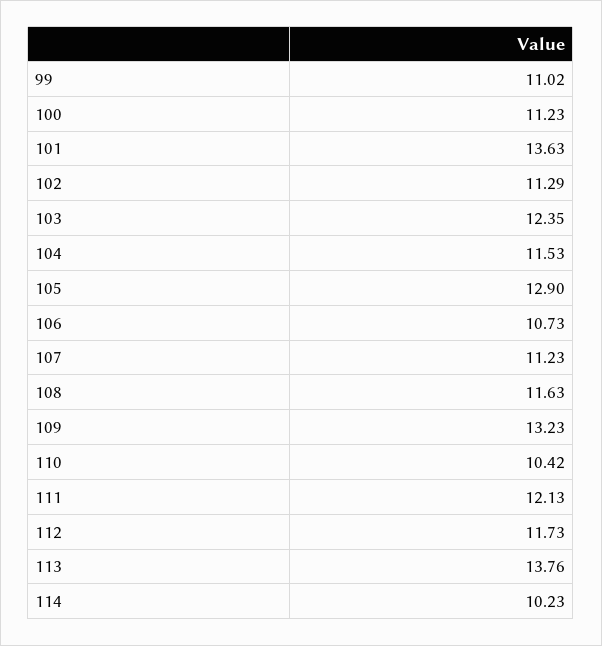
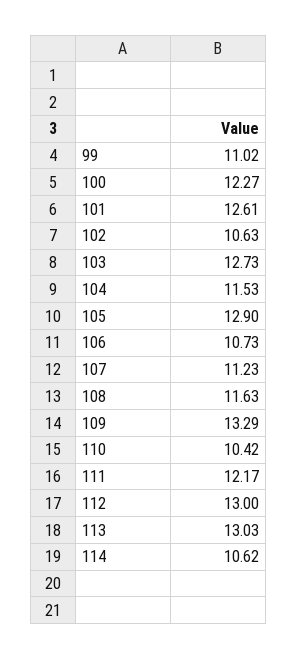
  {
    "99": 11.02,
-   "100": 11.23,
+   "100": 12.27,
-   "101": 13.63,
+   "101": 12.61,
-   "102": 11.29,
+   "102": 10.63,
-   "103": 12.35,
+   "103": 12.73,
    "104": 11.53,
    "105": 12.9,
    "106": 10.73,
    "107": 11.23,
    "108": 11.63,
-   "109": 13.23,
+   "109": 13.29,
    "110": 10.42,
-   "111": 12.13,
+   "111": 12.17,
-   "112": 11.73,
+   "112": 13,
-   "113": 13.76,
+   "113": 13.03,
-   "114": 10.23
+   "114": 10.62
  }

